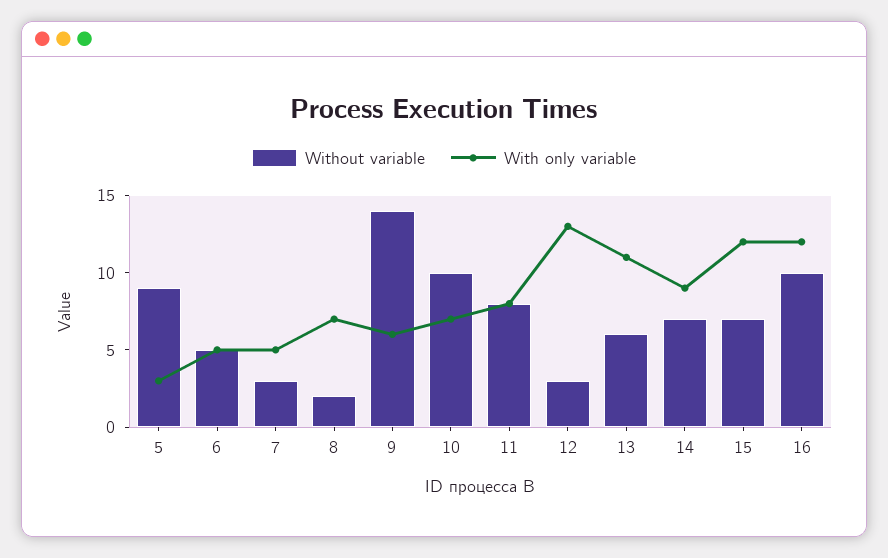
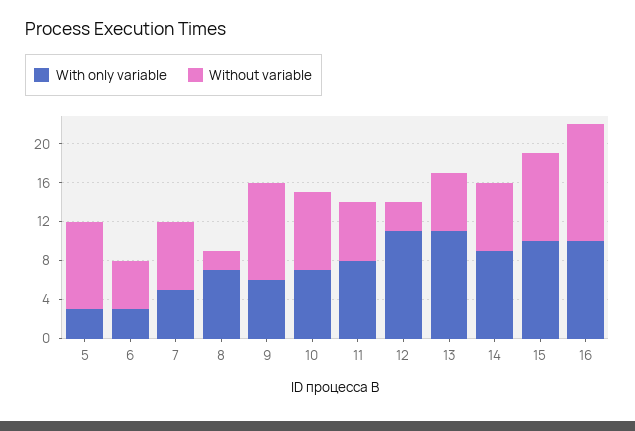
  {
    "Without variable": {
      "5": 9,
      "6": 5,
-     "7": 3,
+     "7": 7,
      "8": 2,
-     "9": 14,
+     "9": 10,
-     "10": 10,
+     "10": 8,
-     "11": 8,
+     "11": 6,
      "12": 3,
      "13": 6,
      "14": 7,
-     "15": 7,
+     "15": 9,
-     "16": 10
+     "16": 12
    },
    "With only variable": {
      "5": 3,
-     "6": 5,
+     "6": 3,
      "7": 5,
      "8": 7,
      "9": 6,
      "10": 7,
      "11": 8,
-     "12": 13,
+     "12": 11,
      "13": 11,
      "14": 9,
-     "15": 12,
+     "15": 10,
-     "16": 12
+     "16": 10
    }
  }

